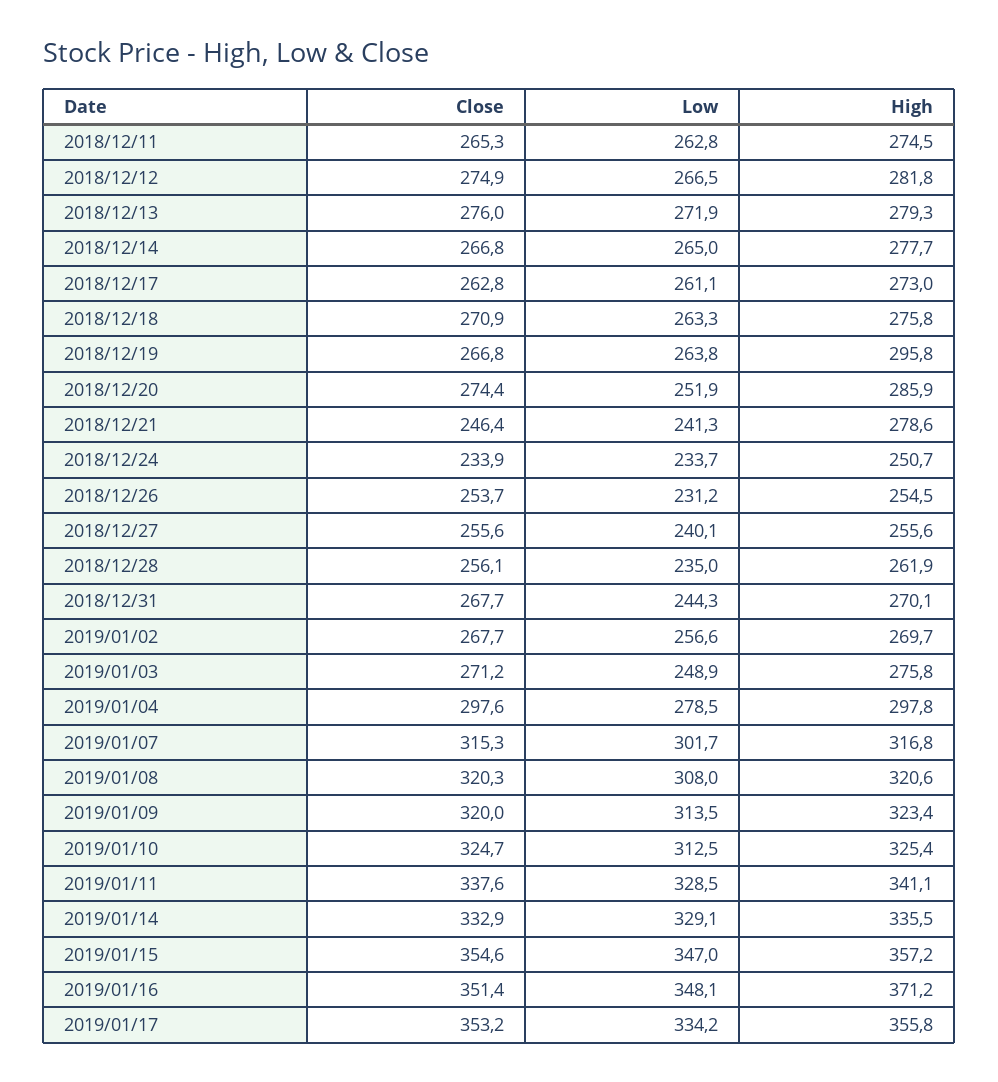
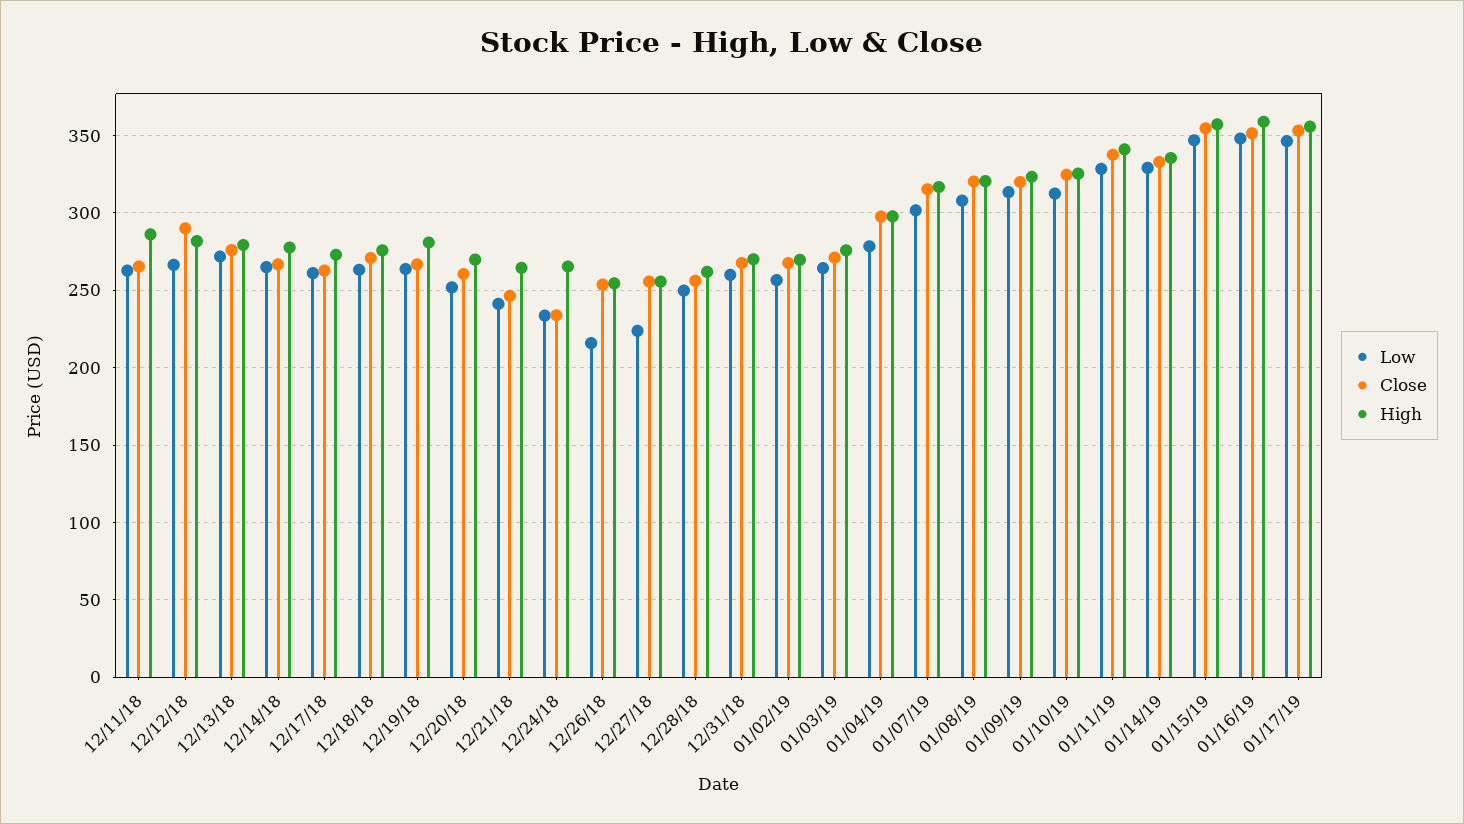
  {
    "Close": {
      "2018/12/11": 265.3,
-     "2018/12/12": 274.9,
+     "2018/12/12": 290,
      "2018/12/13": 276,
      "2018/12/14": 266.8,
      "2018/12/17": 262.8,
      "2018/12/18": 270.9,
      "2018/12/19": 266.8,
-     "2018/12/20": 274.4,
+     "2018/12/20": 260,
      "2018/12/21": 246.4,
      "2018/12/24": 233.9,
      "2018/12/26": 253.7,
      "2018/12/27": 255.6,
      "2018/12/28": 256.1,
      "2018/12/31": 267.7,
      "2019/01/02": 267.7,
      "2019/01/03": 271.2,
      "2019/01/04": 297.6,
      "2019/01/07": 315.3,
      "2019/01/08": 320.3,
      "2019/01/09": 320,
      "2019/01/10": 324.7,
      "2019/01/11": 337.6,
      "2019/01/14": 332.9,
      "2019/01/15": 354.6,
      "2019/01/16": 351.4,
      "2019/01/17": 353.2
    },
    "Low": {
      "2018/12/11": 262.8,
      "2018/12/12": 266.5,
      "2018/12/13": 271.9,
      "2018/12/14": 265,
      "2018/12/17": 261.1,
      "2018/12/18": 263.3,
      "2018/12/19": 263.8,
      "2018/12/20": 251.9,
      "2018/12/21": 241.3,
      "2018/12/24": 233.7,
-     "2018/12/26": 231.2,
+     "2018/12/26": 215,
-     "2018/12/27": 240.1,
+     "2018/12/27": 225,
-     "2018/12/28": 235,
+     "2018/12/28": 250,
-     "2018/12/31": 244.3,
+     "2018/12/31": 260,
      "2019/01/02": 256.6,
-     "2019/01/03": 248.9,
+     "2019/01/03": 265,
      "2019/01/04": 278.5,
      "2019/01/07": 301.7,
      "2019/01/08": 308,
      "2019/01/09": 313.5,
      "2019/01/10": 312.5,
      "2019/01/11": 328.5,
      "2019/01/14": 329.1,
      "2019/01/15": 347,
      "2019/01/16": 348.1,
-     "2019/01/17": 334.2
+     "2019/01/17": 345
    },
    "High": {
-     "2018/12/11": 274.5,
+     "2018/12/11": 285,
      "2018/12/12": 281.8,
      "2018/12/13": 279.3,
      "2018/12/14": 277.7,
      "2018/12/17": 273,
      "2018/12/18": 275.8,
-     "2018/12/19": 295.8,
+     "2018/12/19": 280,
-     "2018/12/20": 285.9,
+     "2018/12/20": 270,
-     "2018/12/21": 278.6,
+     "2018/12/21": 265,
-     "2018/12/24": 250.7,
+     "2018/12/24": 265,
      "2018/12/26": 254.5,
      "2018/12/27": 255.6,
      "2018/12/28": 261.9,
      "2018/12/31": 270.1,
      "2019/01/02": 269.7,
      "2019/01/03": 275.8,
      "2019/01/04": 297.8,
      "2019/01/07": 316.8,
      "2019/01/08": 320.6,
      "2019/01/09": 323.4,
      "2019/01/10": 325.4,
      "2019/01/11": 341.1,
      "2019/01/14": 335.5,
      "2019/01/15": 357.2,
-     "2019/01/16": 371.2,
+     "2019/01/16": 360,
      "2019/01/17": 355.8
    }
  }

